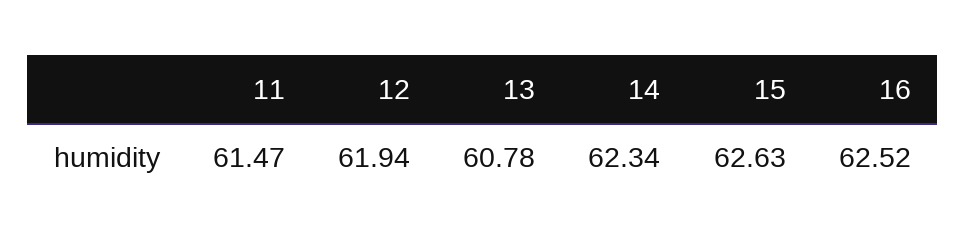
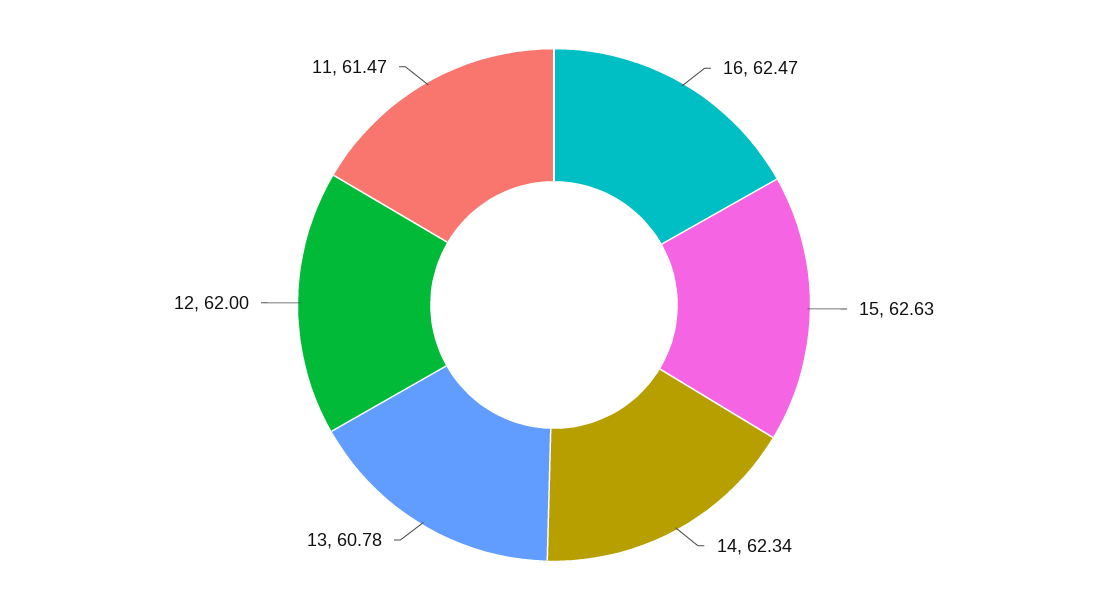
  {
    "11": 61.47,
-   "12": 61.94,
+   "12": 62,
    "13": 60.78,
    "14": 62.34,
    "15": 62.63,
-   "16": 62.52
+   "16": 62.47
  }

